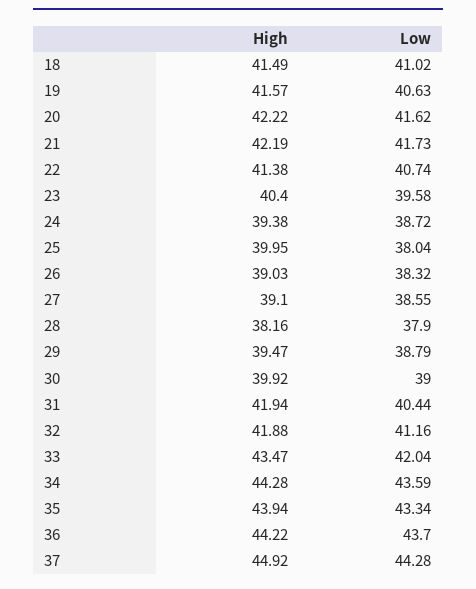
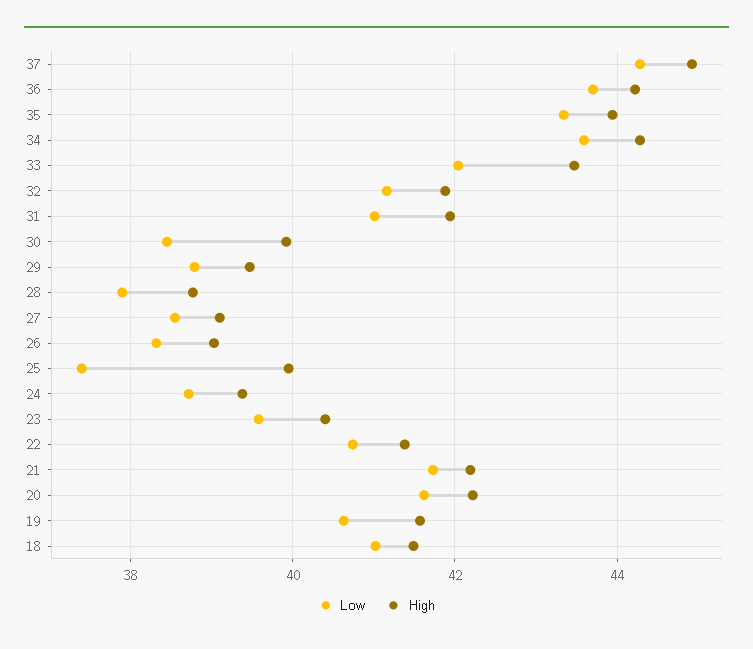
  {
    "High": {
      "18": 41.49,
      "19": 41.57,
      "20": 42.22,
      "21": 42.19,
      "22": 41.38,
      "23": 40.4,
      "24": 39.38,
      "25": 39.95,
      "26": 39.03,
      "27": 39.1,
-     "28": 38.16,
+     "28": 38.8,
      "29": 39.47,
      "30": 39.92,
      "31": 41.94,
      "32": 41.88,
      "33": 43.47,
      "34": 44.28,
      "35": 43.94,
      "36": 44.22,
      "37": 44.92
    },
    "Low": {
      "18": 41.02,
      "19": 40.63,
      "20": 41.62,
      "21": 41.73,
      "22": 40.74,
      "23": 39.58,
      "24": 38.72,
-     "25": 38.04,
+     "25": 37.4,
      "26": 38.32,
      "27": 38.55,
      "28": 37.9,
      "29": 38.79,
-     "30": 39,
+     "30": 38.4,
-     "31": 40.44,
+     "31": 41,
      "32": 41.16,
      "33": 42.04,
      "34": 43.59,
      "35": 43.34,
      "36": 43.7,
      "37": 44.28
    }
  }

